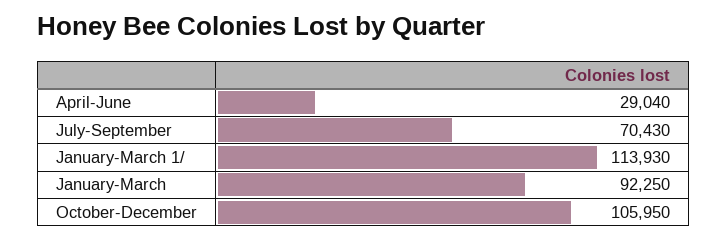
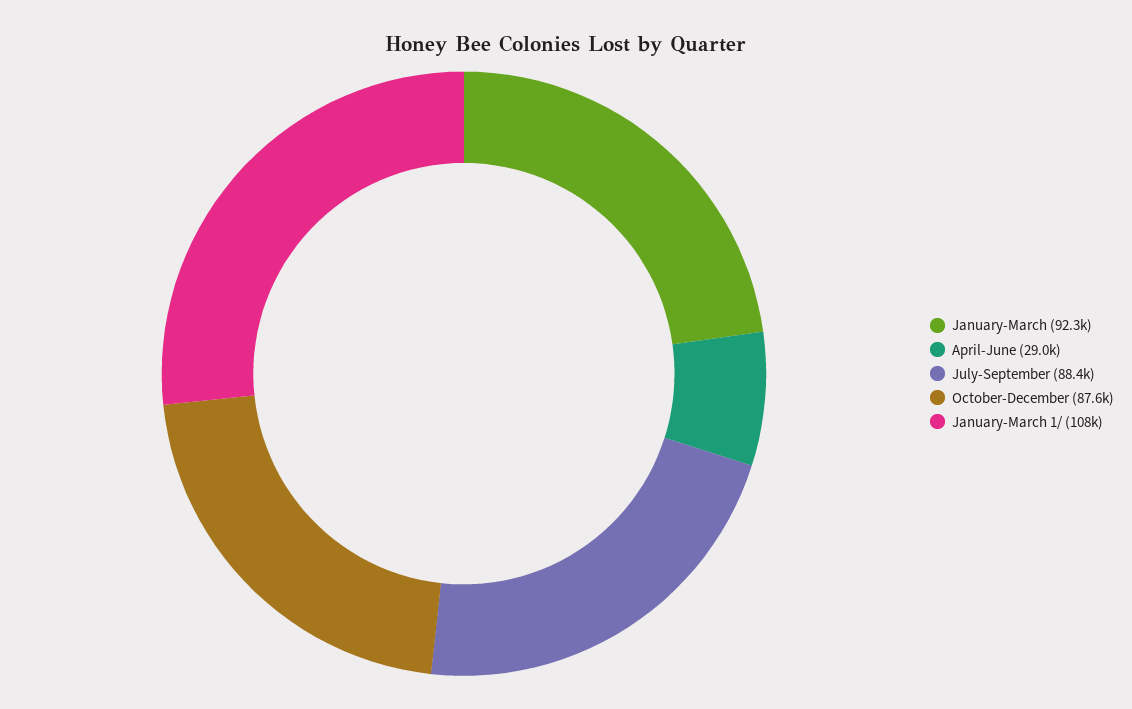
  {
    "April-June": 29040,
-   "July-September": 70430,
+   "July-September": 88400,
-   "January-March 1/": 113930,
+   "January-March 1/": 108000,
    "January-March": 92250,
-   "October-December": 105950
+   "October-December": 87600
  }

